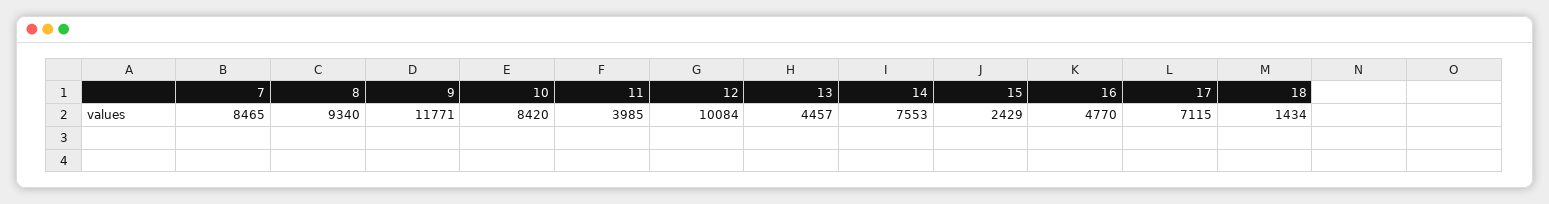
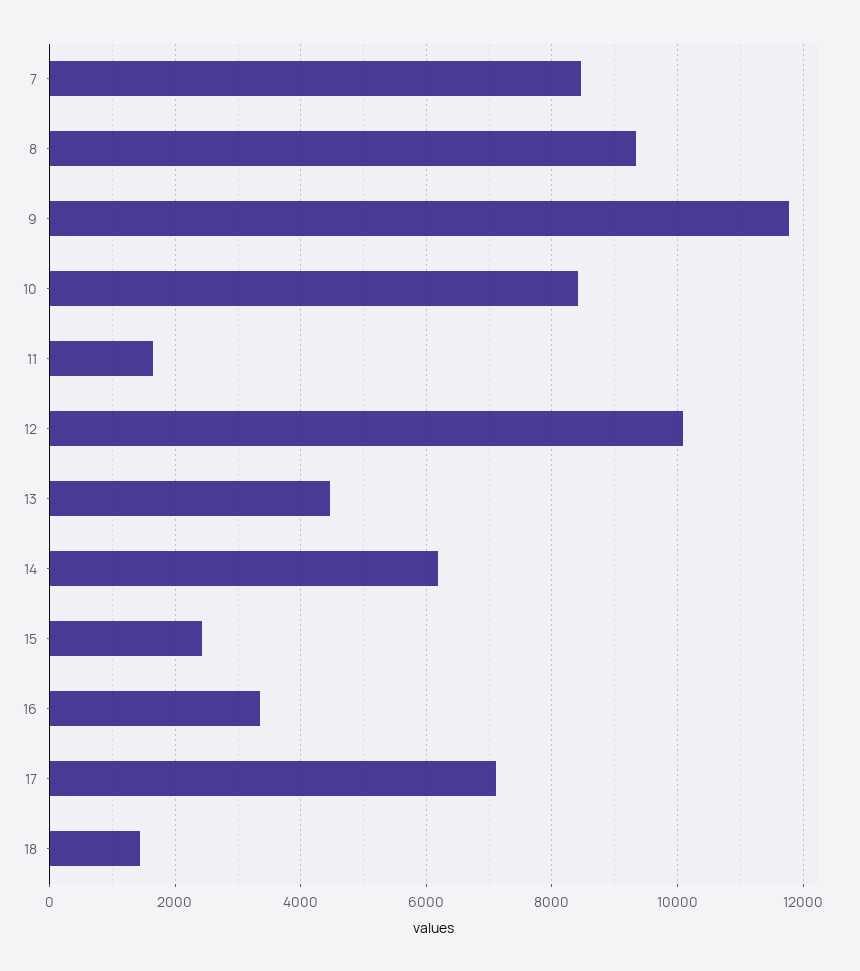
  {
    "7": 8465,
    "8": 9340,
    "9": 11771,
    "10": 8420,
-   "11": 3985,
+   "11": 1600,
    "12": 10084,
    "13": 4457,
-   "14": 7553,
+   "14": 6200,
    "15": 2429,
-   "16": 4770,
+   "16": 3400,
    "17": 7115,
    "18": 1434
  }

